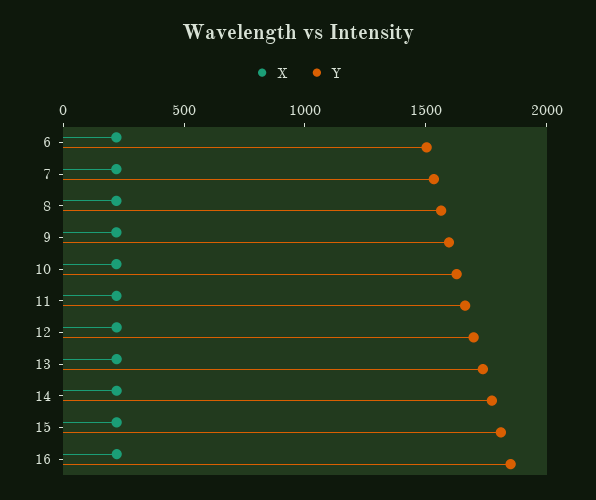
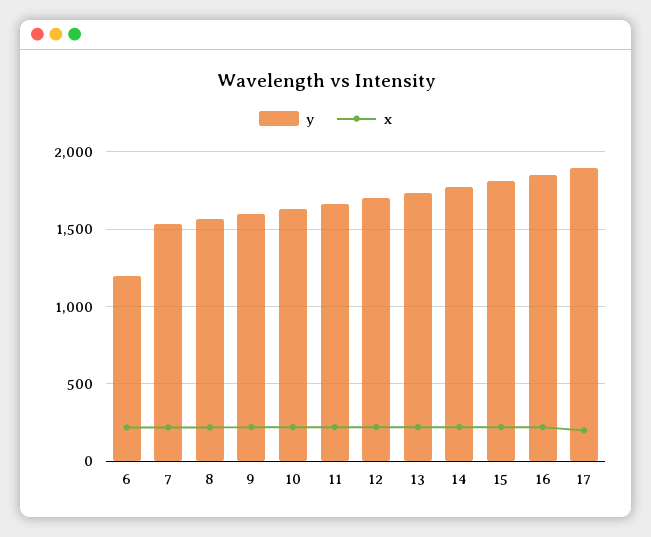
  {
    "X": {
      "6": 200,
      "7": 200,
      "8": 200,
      "9": 200,
      "10": 200,
      "11": 200,
      "12": 200,
      "13": 200,
      "14": 200,
      "15": 200,
-     "16": 200
+     "16": 200,
+     "17": 200
    },
    "Y": {
-     "6": 1500,
+     "6": 1200,
      "7": 1550,
      "8": 1550,
      "9": 1600,
      "10": 1650,
      "11": 1650,
      "12": 1700,
      "13": 1750,
      "14": 1750,
      "15": 1800,
-     "16": 1850
+     "16": 1850,
+     "17": 1900
    }
  }

